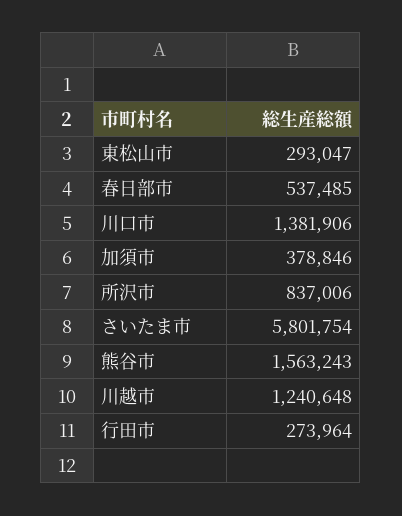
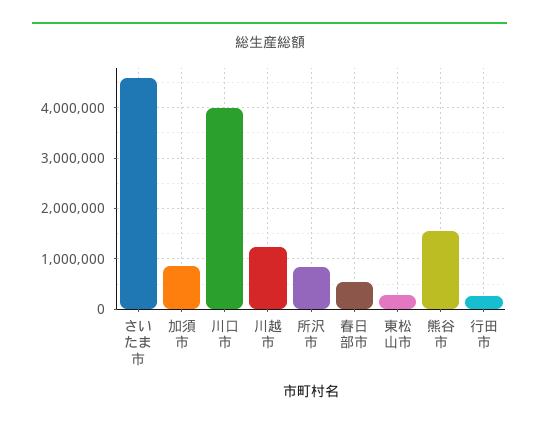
  {
    "東松山市": 293047,
    "春日部市": 537485,
-   "川口市": 1381906,
+   "川口市": 4000000,
-   "加須市": 378846,
+   "加須市": 800000,
    "所沢市": 837006,
-   "さいたま市": 5801754,
+   "さいたま市": 4600000,
    "熊谷市": 1563243,
    "川越市": 1240648,
    "行田市": 273964
  }

